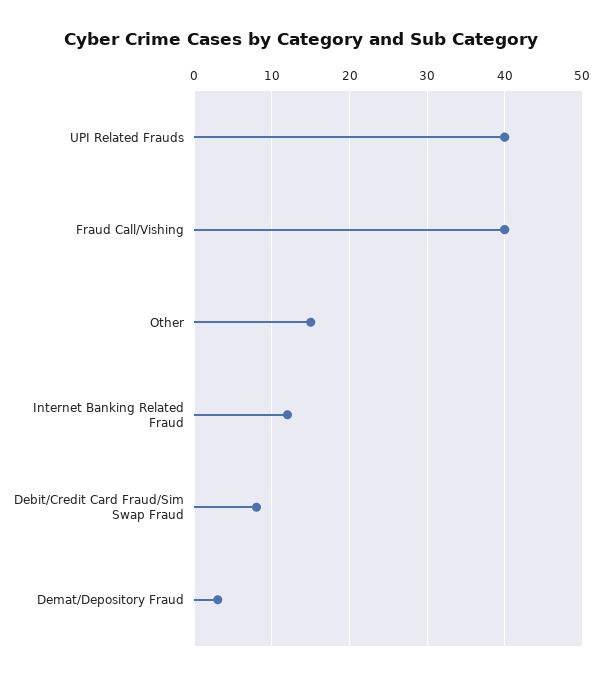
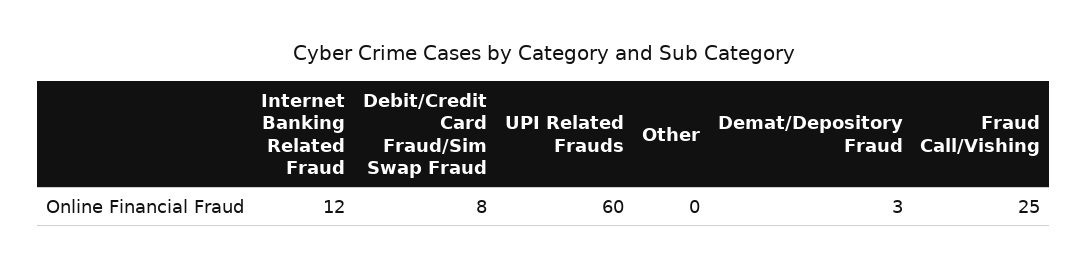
  {
-   "UPI Related Frauds": 40,
+   "UPI Related Frauds": 60,
-   "Fraud Call/Vishing": 40,
+   "Fraud Call/Vishing": 25,
-   "Other": 15,
+   "Other": 0,
    "Internet Banking Related Fraud": 12,
    "Debit/Credit Card Fraud/Sim Swap Fraud": 8,
    "Demat/Depository Fraud": 3
  }

